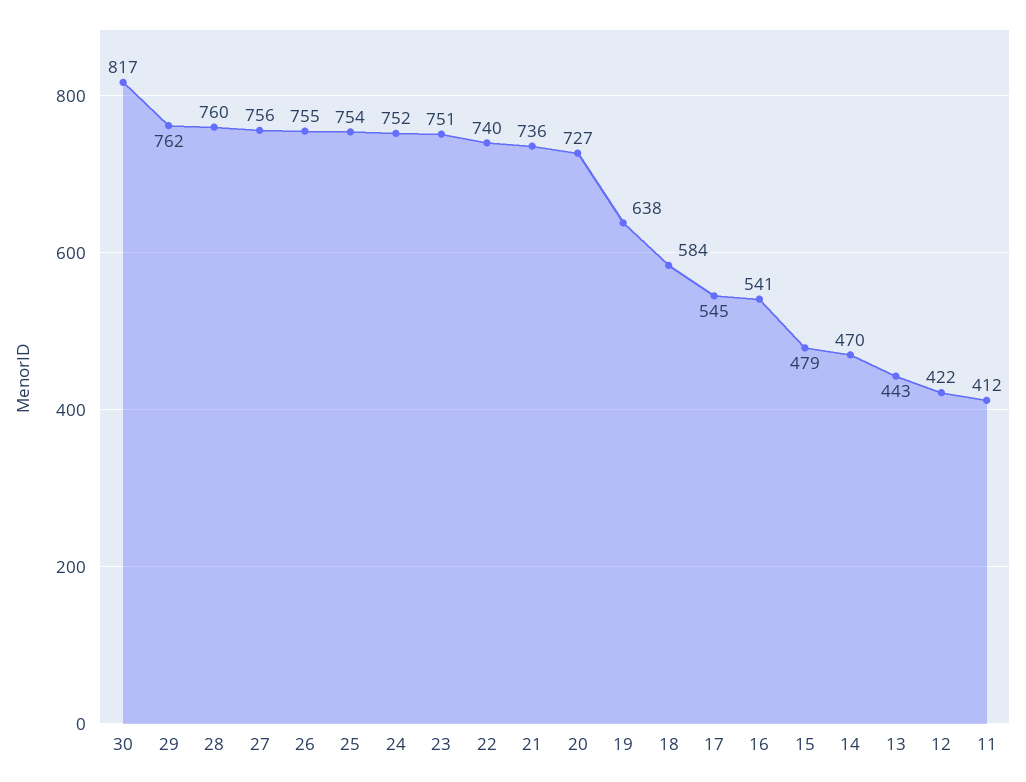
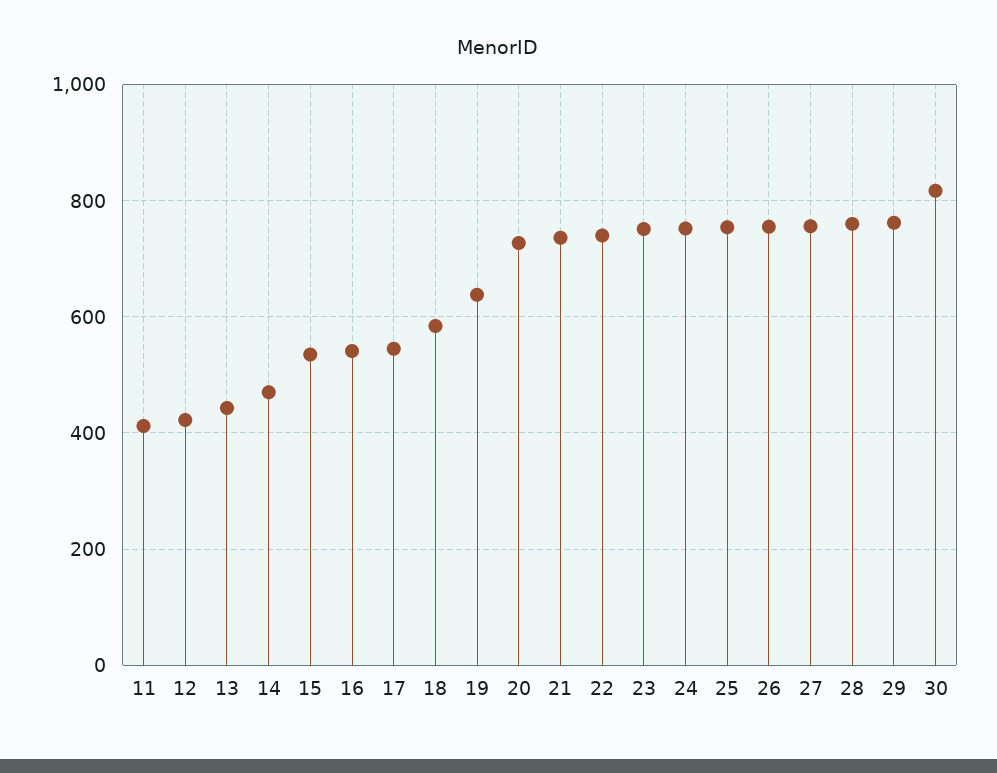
  {
    "30": 817,
    "29": 762,
    "28": 760,
    "27": 756,
    "26": 755,
    "25": 754,
    "24": 752,
    "23": 751,
    "22": 740,
    "21": 736,
    "20": 727,
    "19": 638,
    "18": 584,
    "17": 545,
    "16": 541,
-   "15": 479,
+   "15": 540,
    "14": 470,
    "13": 443,
    "12": 422,
    "11": 412
  }

